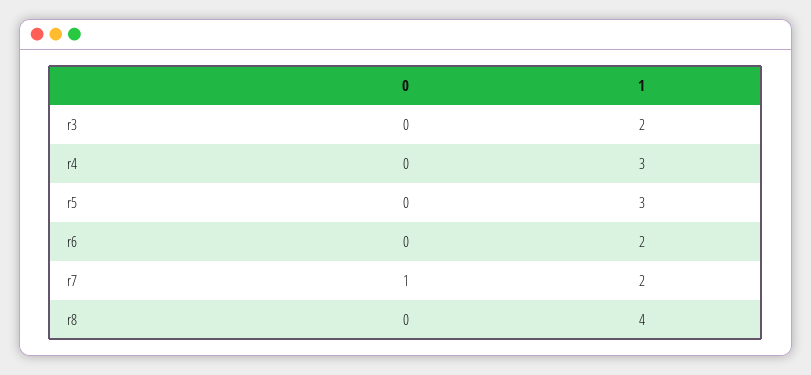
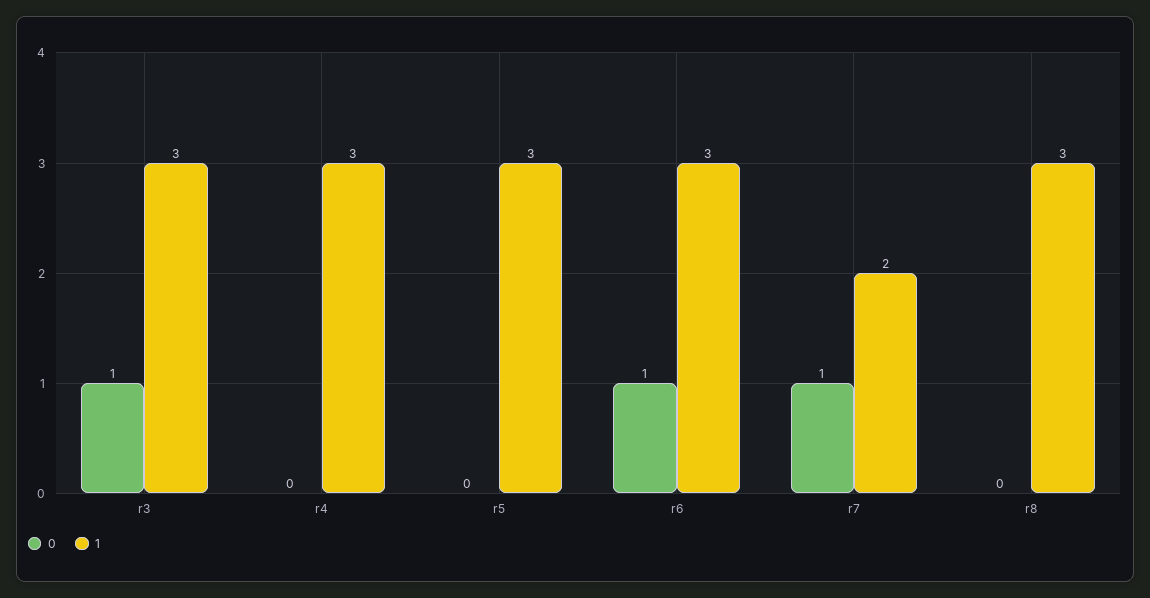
  {
    "0": {
-     "r3": 0,
+     "r3": 1,
      "r4": 0,
      "r5": 0,
-     "r6": 0,
+     "r6": 1,
      "r7": 1,
      "r8": 0
    },
    "1": {
-     "r3": 2,
+     "r3": 3,
      "r4": 3,
      "r5": 3,
-     "r6": 2,
+     "r6": 3,
      "r7": 2,
-     "r8": 4
+     "r8": 3
    }
  }

